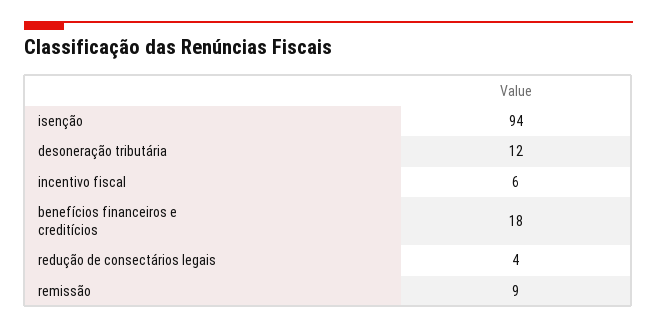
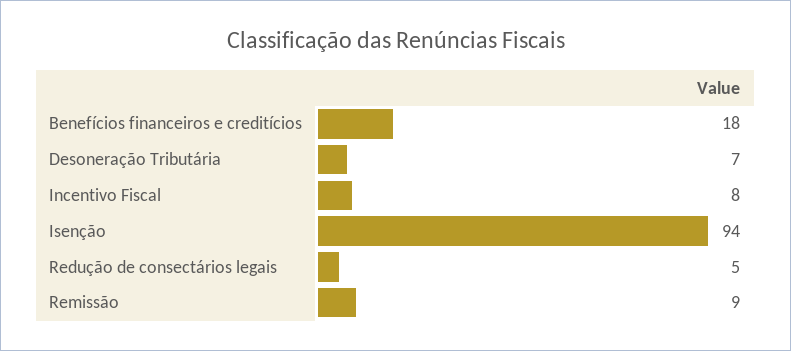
  {
    "isenção": 94,
-   "desoneração tributária": 12,
+   "desoneração tributária": 7,
-   "incentivo fiscal": 6,
+   "incentivo fiscal": 8,
    "benefícios financeiros e creditícios": 18,
-   "redução de consectários legais": 4,
+   "redução de consectários legais": 5,
    "remissão": 9
  }

